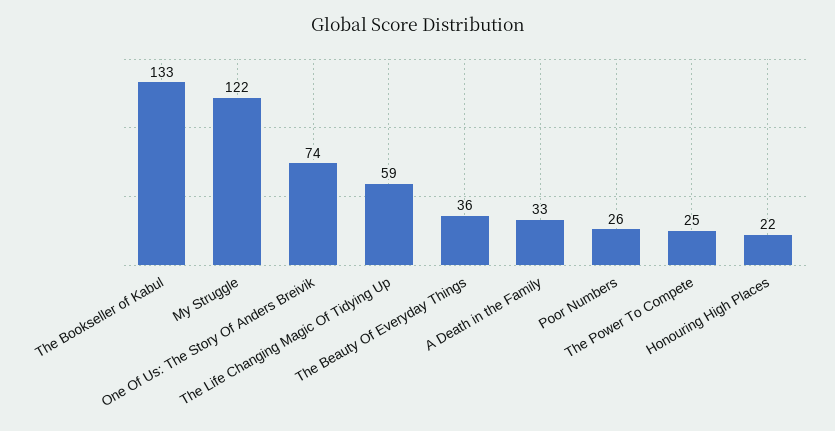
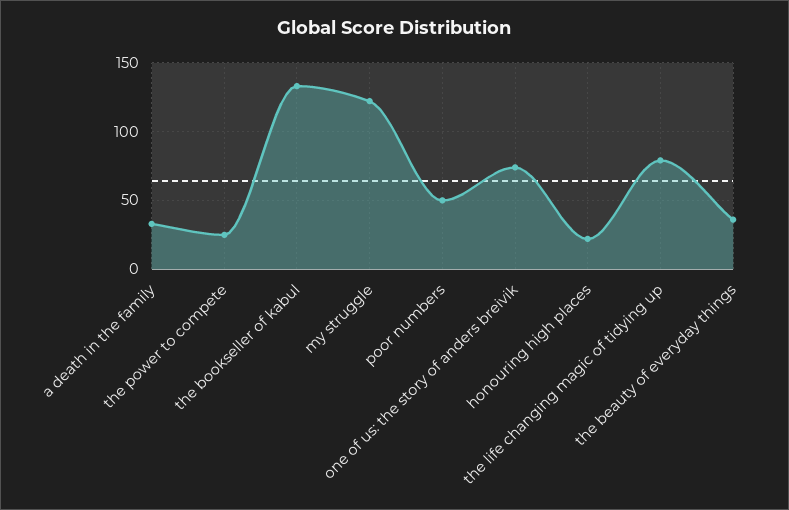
  {
    "The Bookseller of Kabul": 133,
    "My Struggle": 122,
    "One Of Us: The Story Of Anders Breivik": 74,
-   "The Life Changing Magic Of Tidying Up": 59,
+   "The Life Changing Magic Of Tidying Up": 80,
    "The Beauty Of Everyday Things": 36,
    "A Death in the Family": 33,
-   "Poor Numbers": 26,
+   "Poor Numbers": 50,
    "The Power To Compete": 25,
    "Honouring High Places": 22
  }

